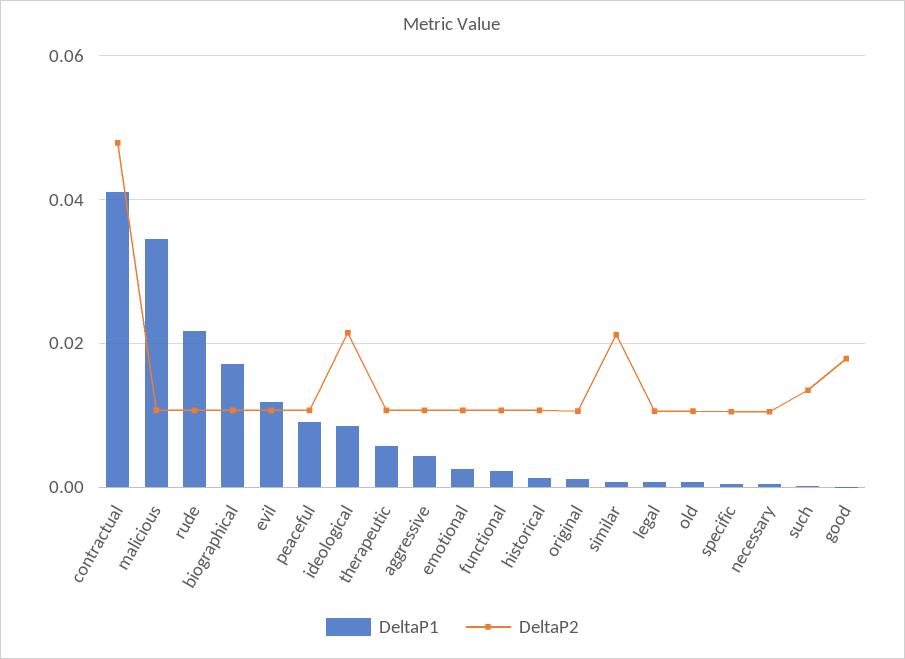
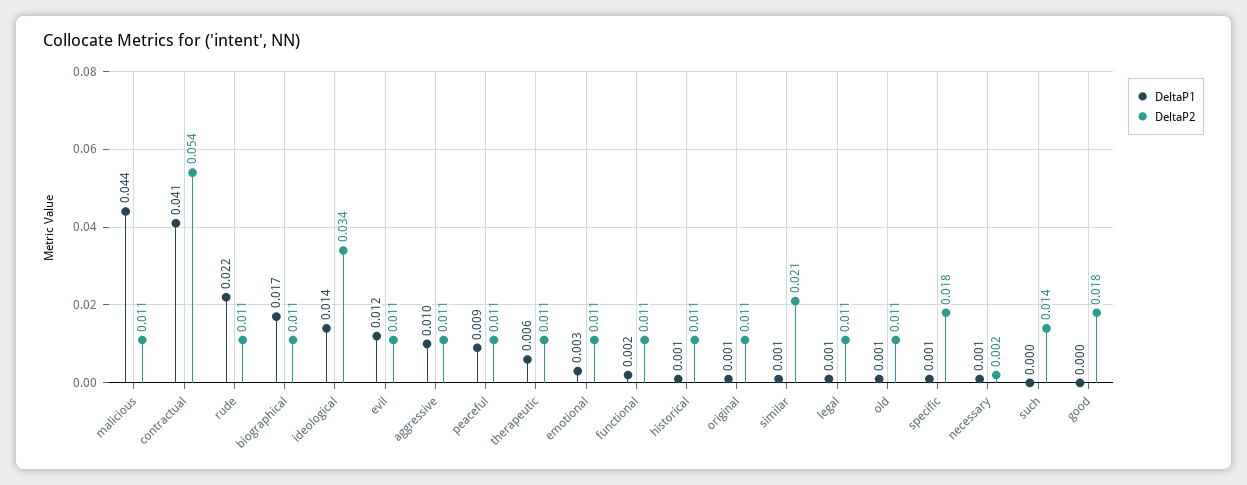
  {
    "DeltaP1": {
      "contractual": 0.041,
-     "malicious": 0.034,
+     "malicious": 0.044,
      "rude": 0.022,
      "biographical": 0.017,
      "evil": 0.012,
      "peaceful": 0.009,
-     "ideological": 0.008,
+     "ideological": 0.014,
      "therapeutic": 0.006,
-     "aggressive": 0.004,
+     "aggressive": 0.01,
      "emotional": 0.003,
      "functional": 0.002,
      "historical": 0.001,
      "original": 0.001,
      "similar": 0.001,
      "legal": 0.001,
      "old": 0.001,
      "specific": 0.001,
      "necessary": 0.001,
      "such": 0,
      "good": 0
    },
    "DeltaP2": {
-     "contractual": 0.048,
+     "contractual": 0.054,
      "malicious": 0.011,
      "rude": 0.011,
      "biographical": 0.011,
      "evil": 0.011,
      "peaceful": 0.011,
-     "ideological": 0.022,
+     "ideological": 0.034,
      "therapeutic": 0.011,
      "aggressive": 0.011,
      "emotional": 0.011,
      "functional": 0.011,
      "historical": 0.011,
      "original": 0.011,
      "similar": 0.021,
      "legal": 0.011,
      "old": 0.011,
-     "specific": 0.01,
+     "specific": 0.018,
-     "necessary": 0.01,
+     "necessary": 0.002,
      "such": 0.014,
      "good": 0.018
    }
  }

